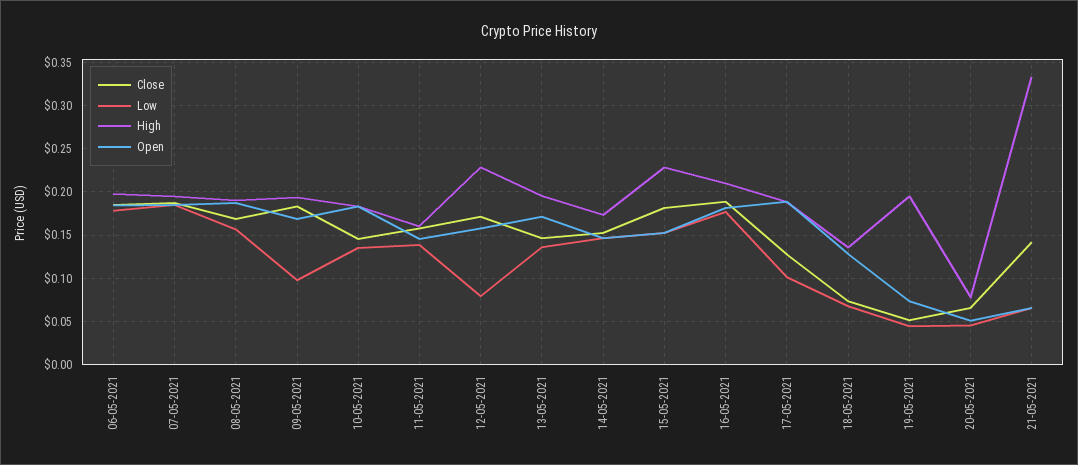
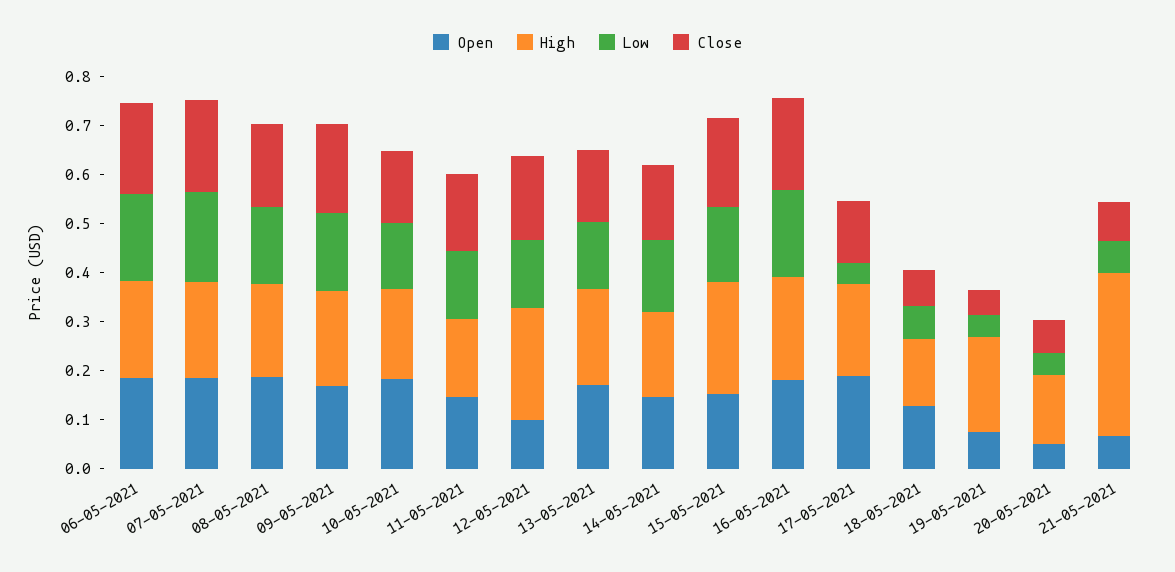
  {
    "Close": {
      "06-05-2021": 0.19,
      "07-05-2021": 0.19,
      "08-05-2021": 0.17,
      "09-05-2021": 0.18,
      "10-05-2021": 0.15,
      "11-05-2021": 0.16,
      "12-05-2021": 0.17,
      "13-05-2021": 0.15,
      "14-05-2021": 0.15,
      "15-05-2021": 0.18,
      "16-05-2021": 0.19,
      "17-05-2021": 0.13,
      "18-05-2021": 0.07,
      "19-05-2021": 0.05,
      "20-05-2021": 0.07,
-     "21-05-2021": 0.14
+     "21-05-2021": 0.08
    },
    "Low": {
      "06-05-2021": 0.18,
      "07-05-2021": 0.19,
      "08-05-2021": 0.16,
-     "09-05-2021": 0.1,
+     "09-05-2021": 0.16,
      "10-05-2021": 0.14,
      "11-05-2021": 0.14,
-     "12-05-2021": 0.08,
+     "12-05-2021": 0.14,
      "13-05-2021": 0.14,
      "14-05-2021": 0.15,
      "15-05-2021": 0.15,
      "16-05-2021": 0.18,
-     "17-05-2021": 0.1,
+     "17-05-2021": 0.04,
      "18-05-2021": 0.07,
      "19-05-2021": 0.04,
      "20-05-2021": 0.05,
      "21-05-2021": 0.07
    },
    "High": {
      "06-05-2021": 0.2,
      "07-05-2021": 0.2,
      "08-05-2021": 0.19,
      "09-05-2021": 0.19,
      "10-05-2021": 0.18,
      "11-05-2021": 0.16,
      "12-05-2021": 0.23,
      "13-05-2021": 0.2,
      "14-05-2021": 0.17,
      "15-05-2021": 0.23,
      "16-05-2021": 0.21,
      "17-05-2021": 0.19,
      "18-05-2021": 0.14,
      "19-05-2021": 0.19,
-     "20-05-2021": 0.08,
+     "20-05-2021": 0.14,
      "21-05-2021": 0.33
    },
    "Open": {
      "06-05-2021": 0.18,
      "07-05-2021": 0.19,
      "08-05-2021": 0.19,
      "09-05-2021": 0.17,
      "10-05-2021": 0.18,
      "11-05-2021": 0.15,
-     "12-05-2021": 0.16,
+     "12-05-2021": 0.1,
      "13-05-2021": 0.17,
      "14-05-2021": 0.15,
      "15-05-2021": 0.15,
      "16-05-2021": 0.18,
      "17-05-2021": 0.19,
      "18-05-2021": 0.13,
      "19-05-2021": 0.07,
      "20-05-2021": 0.05,
      "21-05-2021": 0.07
    }
  }

